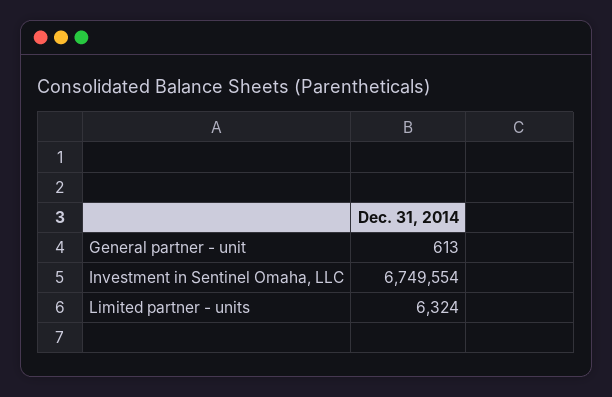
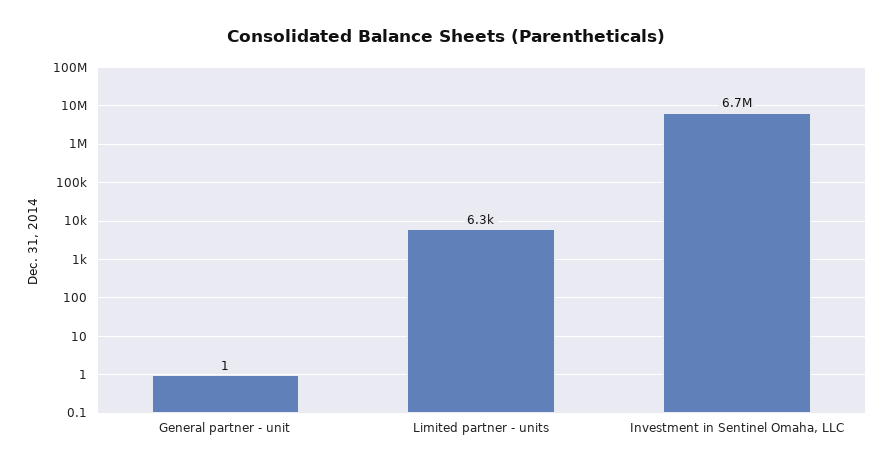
  {
-   "General partner - unit": 613,
+   "General partner - unit": 1,
    "Investment in Sentinel Omaha, LLC": 6749554,
    "Limited partner - units": 6324
  }

